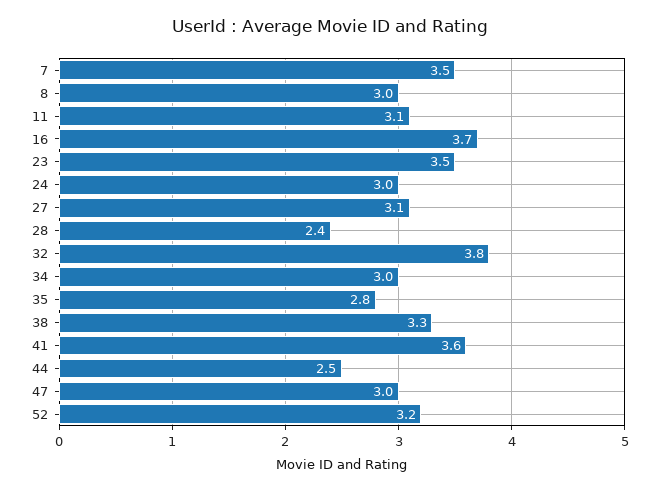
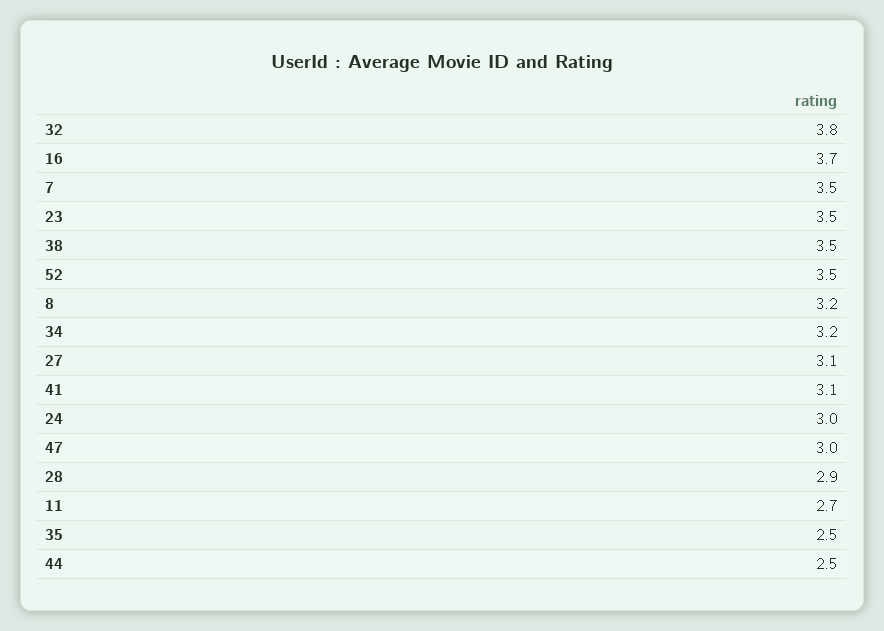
  {
    "7": 3.5,
-   "8": 3,
+   "8": 3.2,
-   "11": 3.1,
+   "11": 2.7,
    "16": 3.7,
    "23": 3.5,
    "24": 3,
    "27": 3.1,
-   "28": 2.4,
+   "28": 2.9,
    "32": 3.8,
-   "34": 3,
+   "34": 3.2,
-   "35": 2.8,
+   "35": 2.5,
-   "38": 3.3,
+   "38": 3.5,
-   "41": 3.6,
+   "41": 3.1,
    "44": 2.5,
    "47": 3,
-   "52": 3.2
+   "52": 3.5
  }

